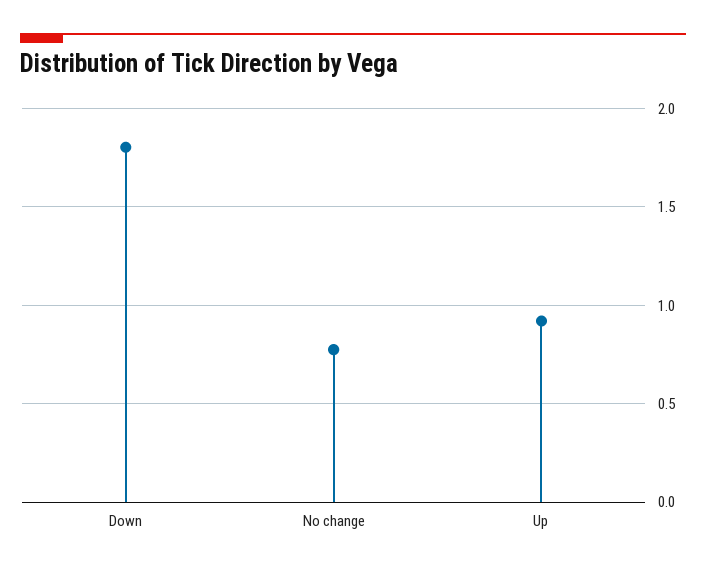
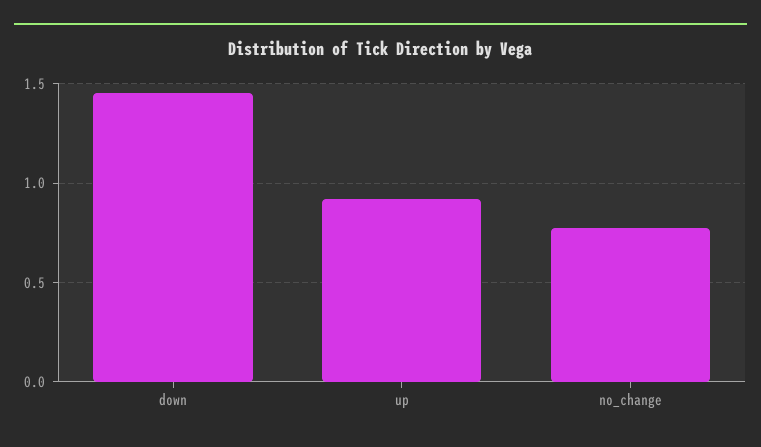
  {
-   "Down": 1.8,
+   "Down": 1.45,
    "No change": 0.75,
    "Up": 0.9
  }

